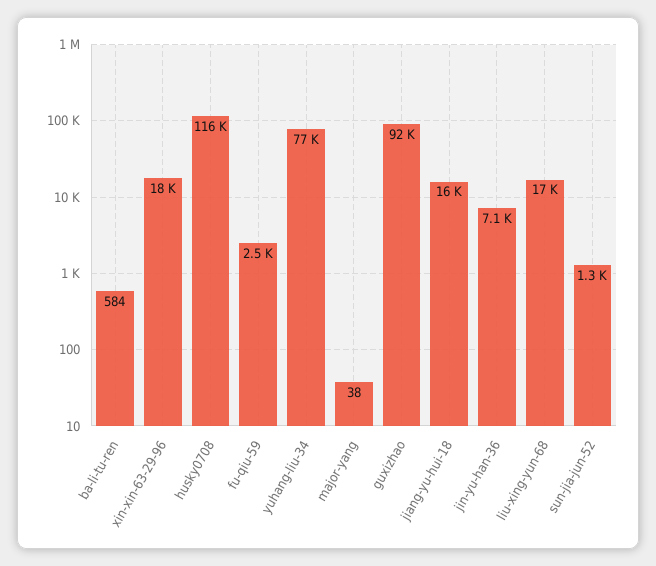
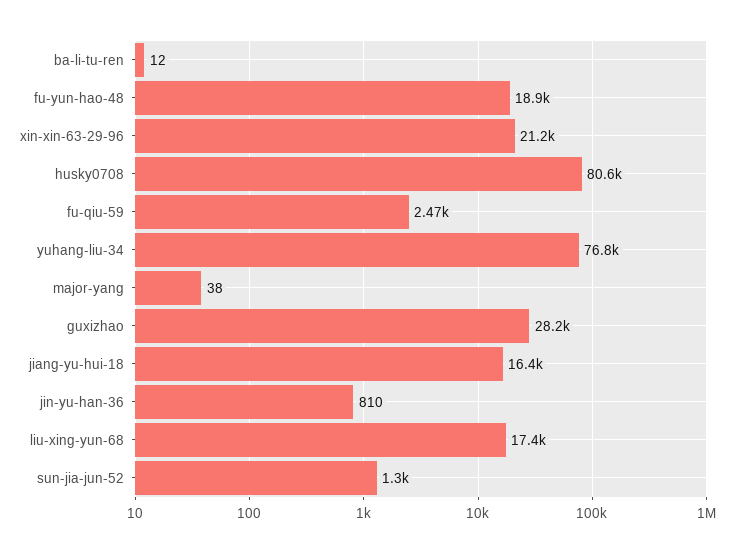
  {
-   "ba-li-tu-ren": 584,
+   "ba-li-tu-ren": 12,
-   "xin-xin-63-29-96": 18000,
+   "xin-xin-63-29-96": 21200,
-   "husky0708": 116000,
+   "husky0708": 80600,
    "fu-qiu-59": 2470,
    "yuhang-liu-34": 76800,
    "major-yang": 38,
-   "guxizhao": 92000,
+   "guxizhao": 28200,
    "jiang-yu-hui-18": 16400,
-   "jin-yu-han-36": 7100,
+   "jin-yu-han-36": 810,
    "liu-xing-yun-68": 17400,
-   "sun-jia-jun-52": 1300
+   "sun-jia-jun-52": 1300,
+   "fu-yun-hao-48": 18900
  }

